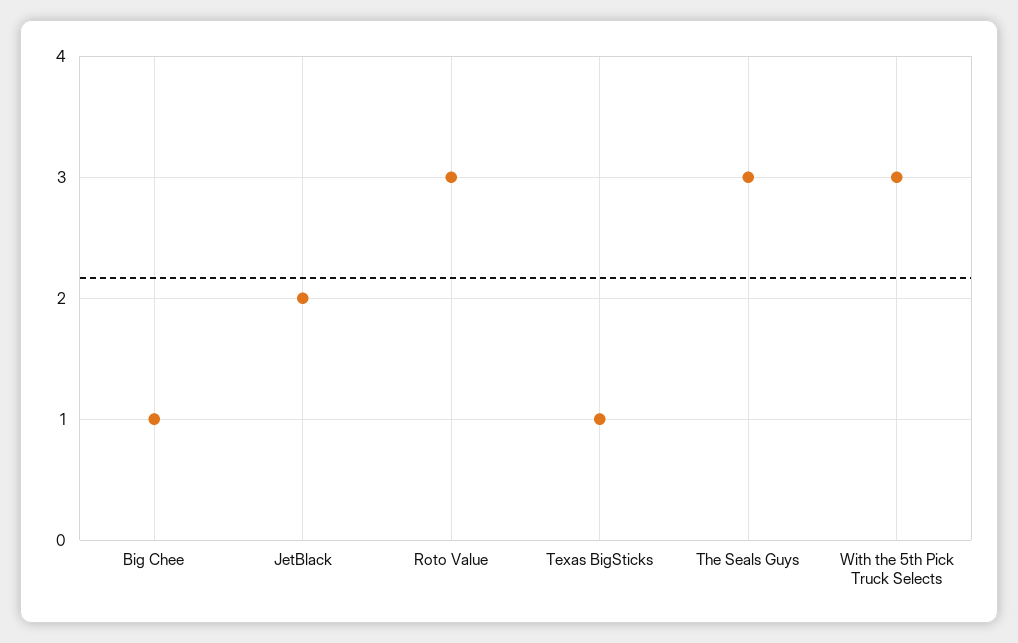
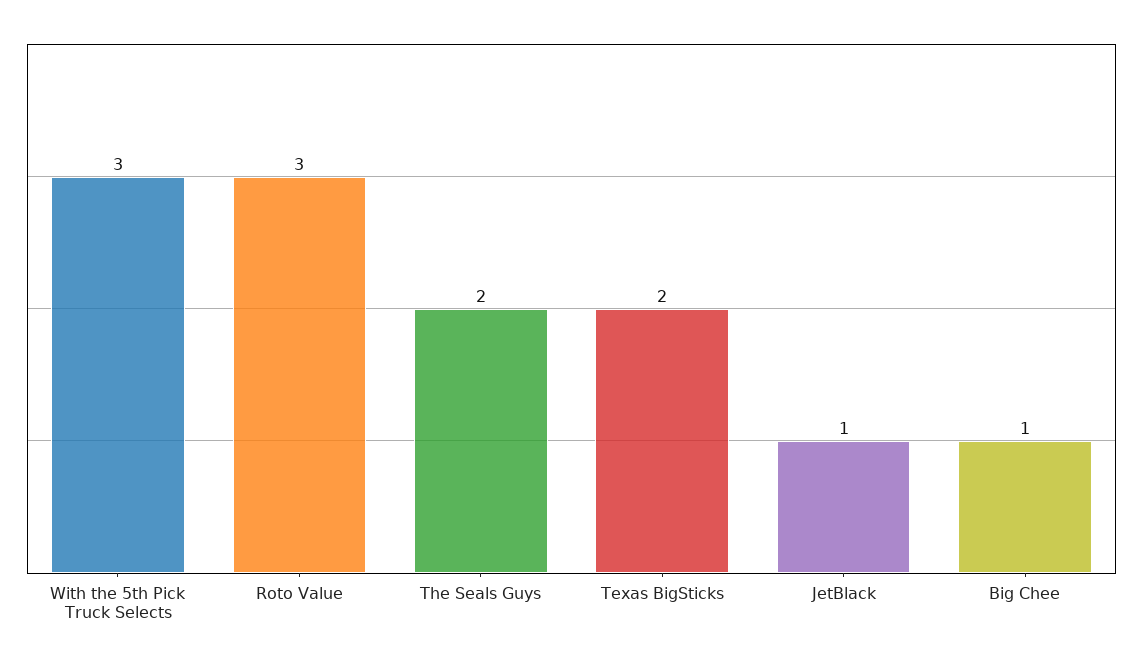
  {
    "Big Chee": 1,
-   "JetBlack": 2,
+   "JetBlack": 1,
    "Roto Value": 3,
-   "Texas BigSticks": 1,
+   "Texas BigSticks": 2,
-   "The Seals Guys": 3,
+   "The Seals Guys": 2,
    "With the 5th Pick Truck Selects": 3
  }

